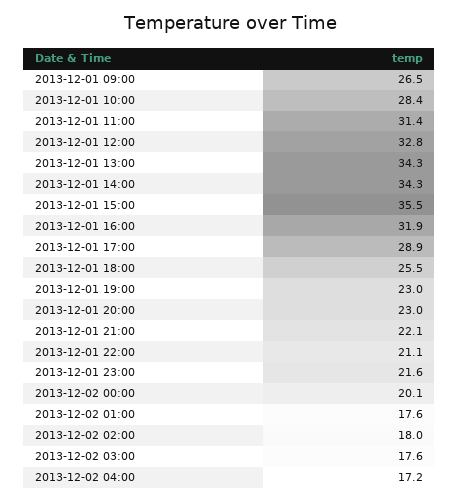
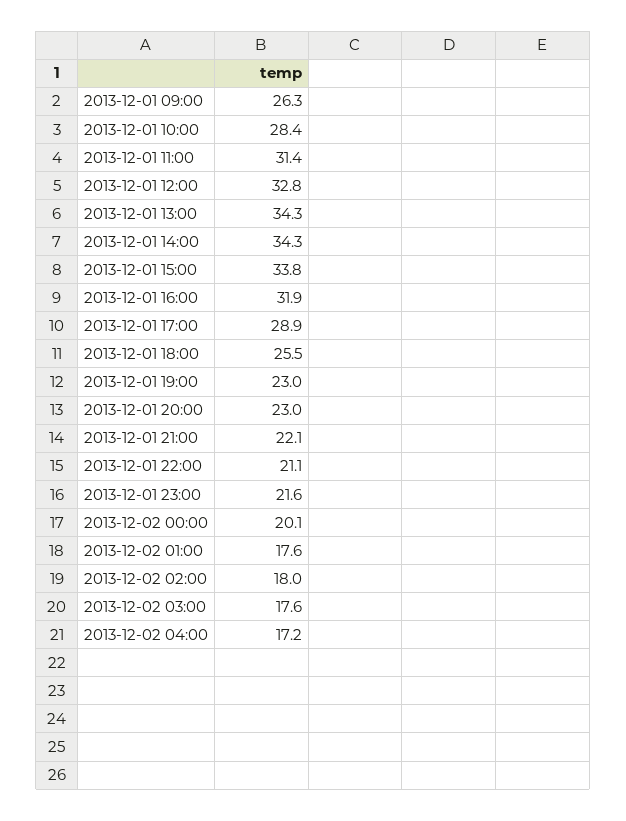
  {
-   "2013-12-01 09:00": 26.5,
+   "2013-12-01 09:00": 26.3,
    "2013-12-01 10:00": 28.4,
    "2013-12-01 11:00": 31.4,
    "2013-12-01 12:00": 32.8,
    "2013-12-01 13:00": 34.3,
    "2013-12-01 14:00": 34.3,
-   "2013-12-01 15:00": 35.5,
+   "2013-12-01 15:00": 33.8,
    "2013-12-01 16:00": 31.9,
    "2013-12-01 17:00": 28.9,
    "2013-12-01 18:00": 25.5,
    "2013-12-01 19:00": 23,
    "2013-12-01 20:00": 23,
    "2013-12-01 21:00": 22.1,
    "2013-12-01 22:00": 21.1,
    "2013-12-01 23:00": 21.6,
    "2013-12-02 00:00": 20.1,
    "2013-12-02 01:00": 17.6,
    "2013-12-02 02:00": 18,
    "2013-12-02 03:00": 17.6,
    "2013-12-02 04:00": 17.2
  }

